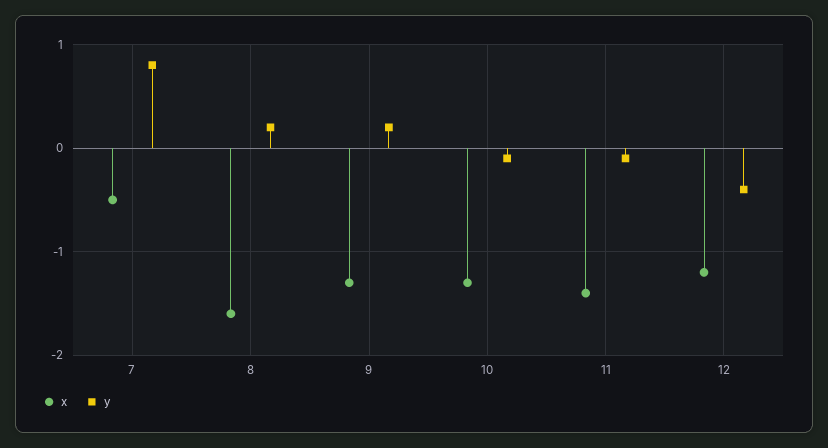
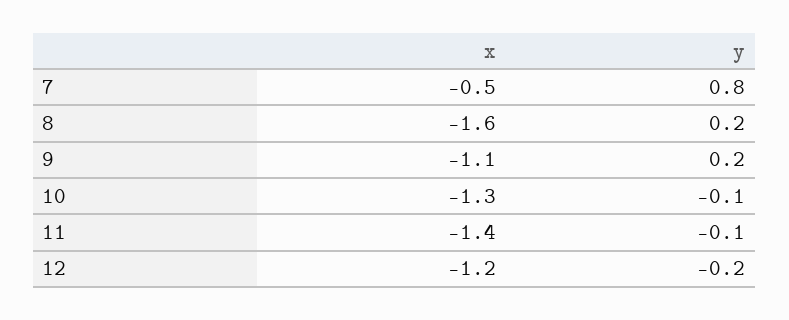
  {
    "x": {
      "7": -0.5,
      "8": -1.6,
-     "9": -1.3,
+     "9": -1.1,
      "10": -1.3,
      "11": -1.4,
      "12": -1.2
    },
    "y": {
      "7": 0.8,
      "8": 0.2,
      "9": 0.2,
      "10": -0.1,
      "11": -0.1,
-     "12": -0.4
+     "12": -0.2
    }
  }

